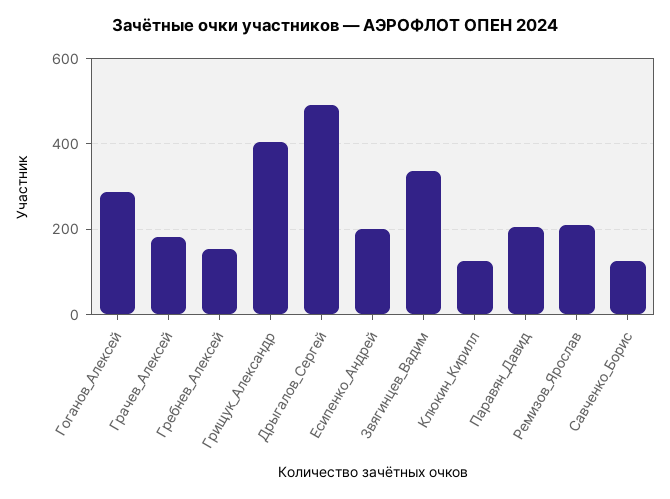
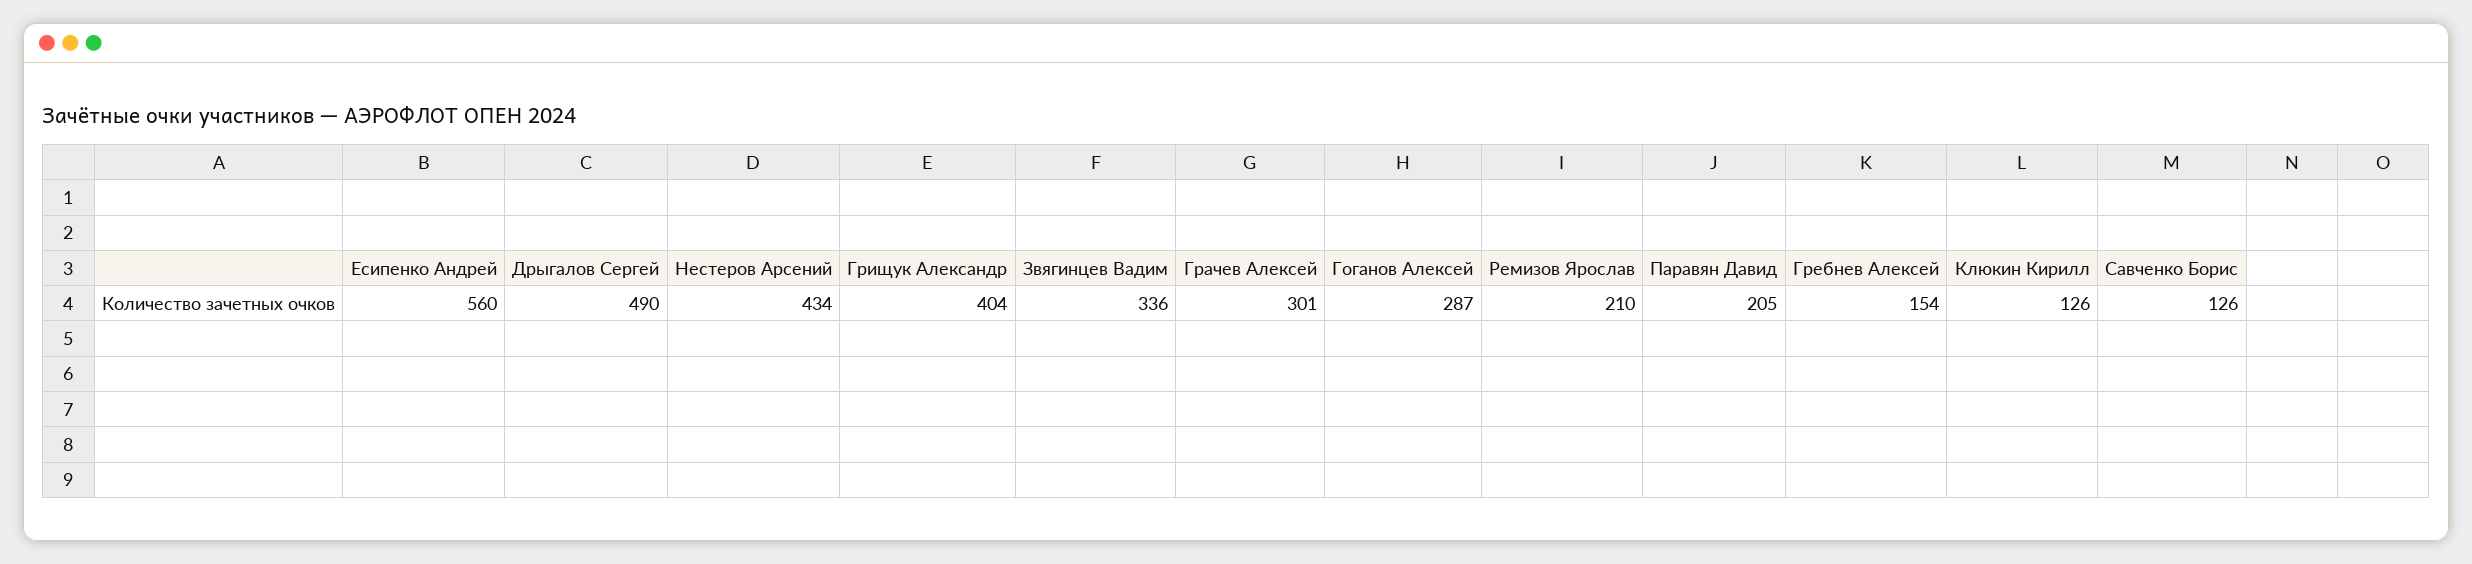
  {
    "Гоганов_Алексей": 287,
-   "Грачев_Алексей": 180,
+   "Грачев_Алексей": 301,
    "Гребнев_Алексей": 154,
    "Грищук_Александр": 404,
    "Дрыгалов_Сергей": 490,
-   "Есипенко_Андрей": 200,
+   "Есипенко_Андрей": 560,
    "Звягинцев_Вадим": 336,
    "Клюкин_Кирилл": 126,
    "Паравян_Давид": 205,
    "Ремизов_Ярослав": 210,
-   "Савченко_Борис": 126
+   "Савченко_Борис": 126,
+   "Нестеров Арсений": 434
  }

